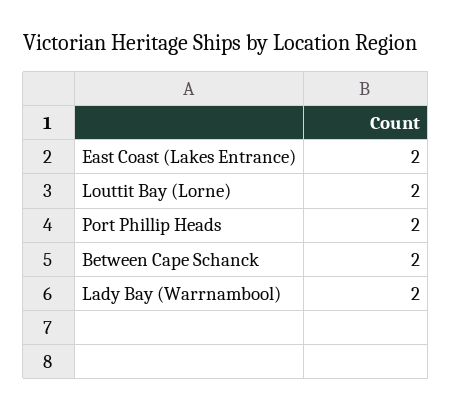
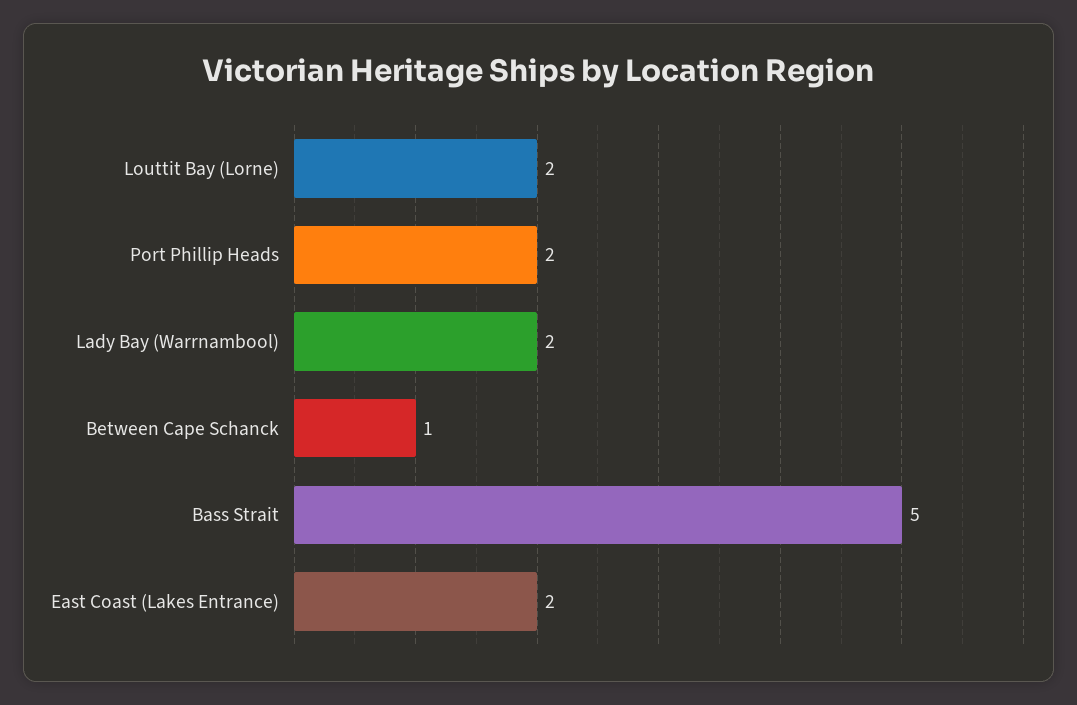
  {
    "East Coast (Lakes Entrance)": 2,
    "Louttit Bay (Lorne)": 2,
    "Port Phillip Heads": 2,
-   "Between Cape Schanck": 2,
+   "Between Cape Schanck": 1,
-   "Lady Bay (Warrnambool)": 2
+   "Lady Bay (Warrnambool)": 2,
+   "Bass Strait": 5
  }

